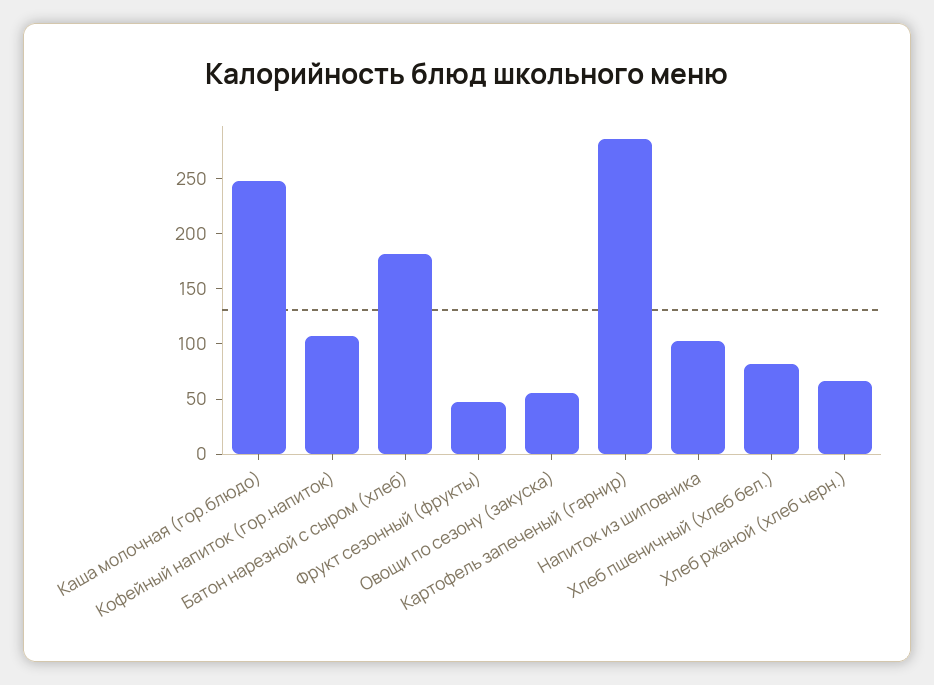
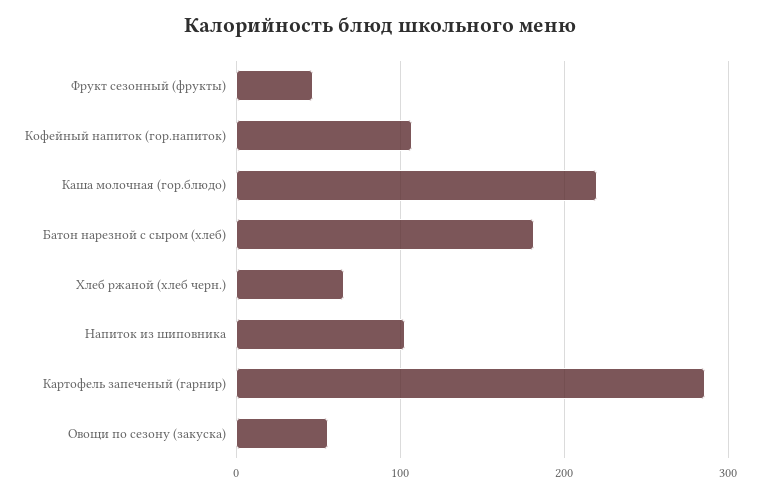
  {
-   "Каша молочная (гор.блюдо)": 250,
+   "Каша молочная (гор.блюдо)": 220,
    "Кофейный напиток (гор.напиток)": 110,
    "Батон нарезной с сыром (хлеб)": 180,
    "Фрукт сезонный (фрукты)": 50,
    "Овощи по сезону (закуска)": 60,
    "Картофель запеченый (гарнир)": 290,
    "Напиток из шиповника": 100,
-   "Хлеб пшеничный (хлеб бел.)": 80,
    "Хлеб ржаной (хлеб черн.)": 70
  }

